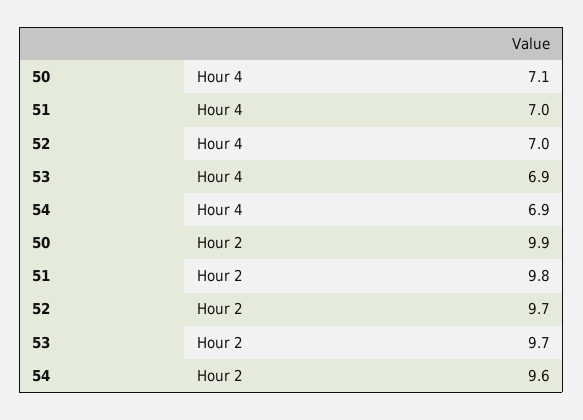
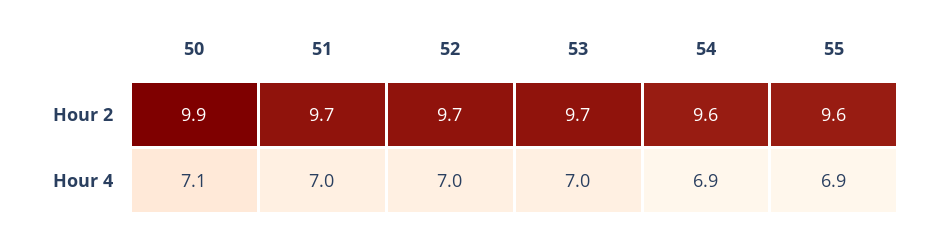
  {
    "50": {
      "Hour 4": 7.1,
      "Hour 2": 9.9
    },
    "51": {
      "Hour 4": 7,
-     "Hour 2": 9.8
+     "Hour 2": 9.7
    },
    "52": {
      "Hour 4": 7,
      "Hour 2": 9.7
    },
    "53": {
-     "Hour 4": 6.9,
+     "Hour 4": 7,
      "Hour 2": 9.7
    },
    "54": {
      "Hour 4": 6.9,
      "Hour 2": 9.6
-   }
+   },
+   "55": {
+     "Hour 2": 9.6,
+     "Hour 4": 6.9
+   }
  }

